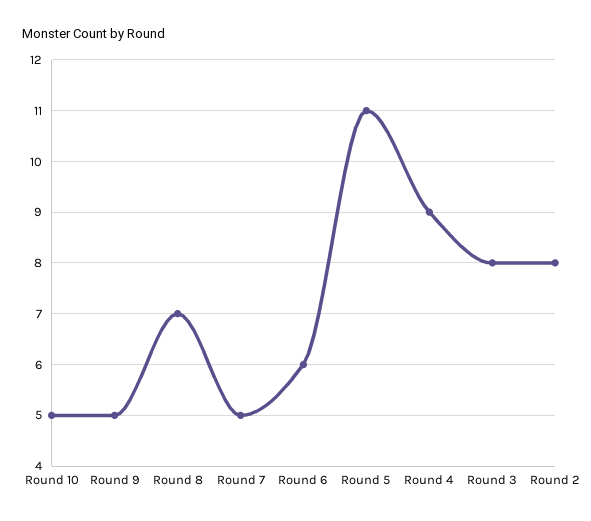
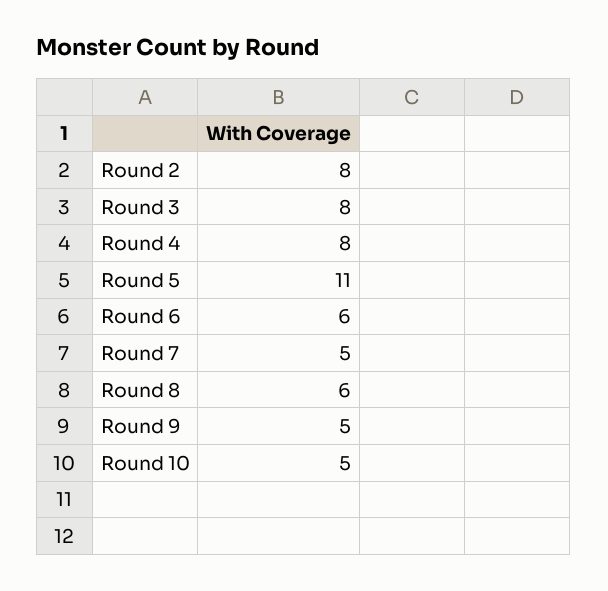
  {
    "Round 10": 5,
    "Round 9": 5,
-   "Round 8": 7,
+   "Round 8": 6,
    "Round 7": 5,
    "Round 6": 6,
    "Round 5": 11,
-   "Round 4": 9,
+   "Round 4": 8,
    "Round 3": 8,
    "Round 2": 8
  }

